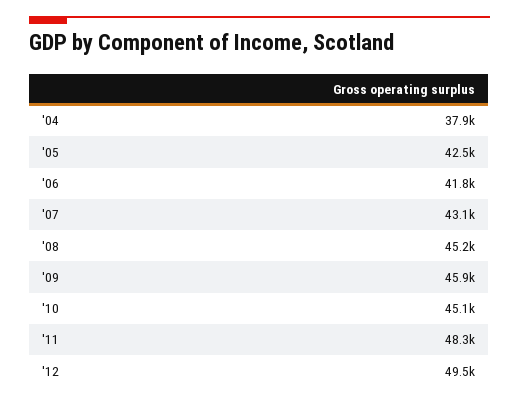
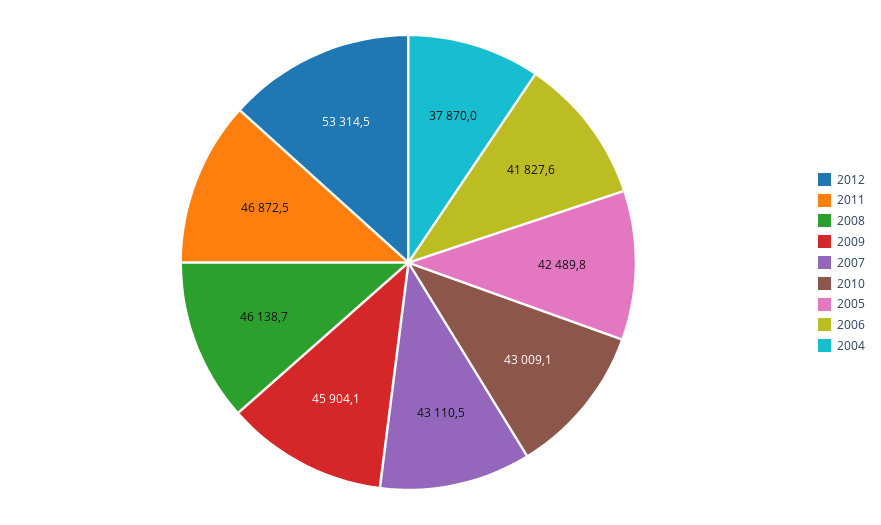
  {
    "'04": 37870,
    "'05": 42489.8,
    "'06": 41827.6,
    "'07": 43110.5,
-   "'08": 45200,
+   "'08": 46138.7,
    "'09": 45904.1,
-   "'10": 45100,
+   "'10": 43009.1,
-   "'11": 48300,
+   "'11": 46872.5,
-   "'12": 49500
+   "'12": 53314.5
  }

